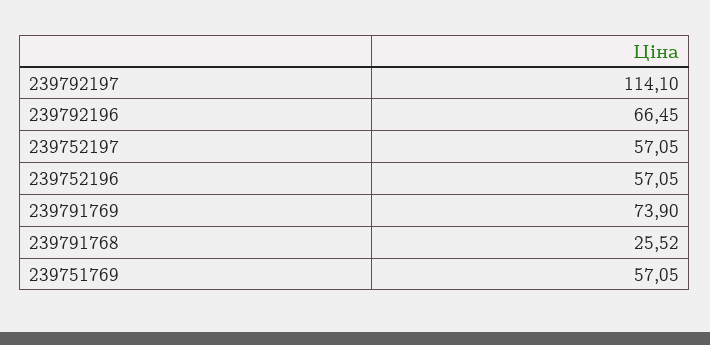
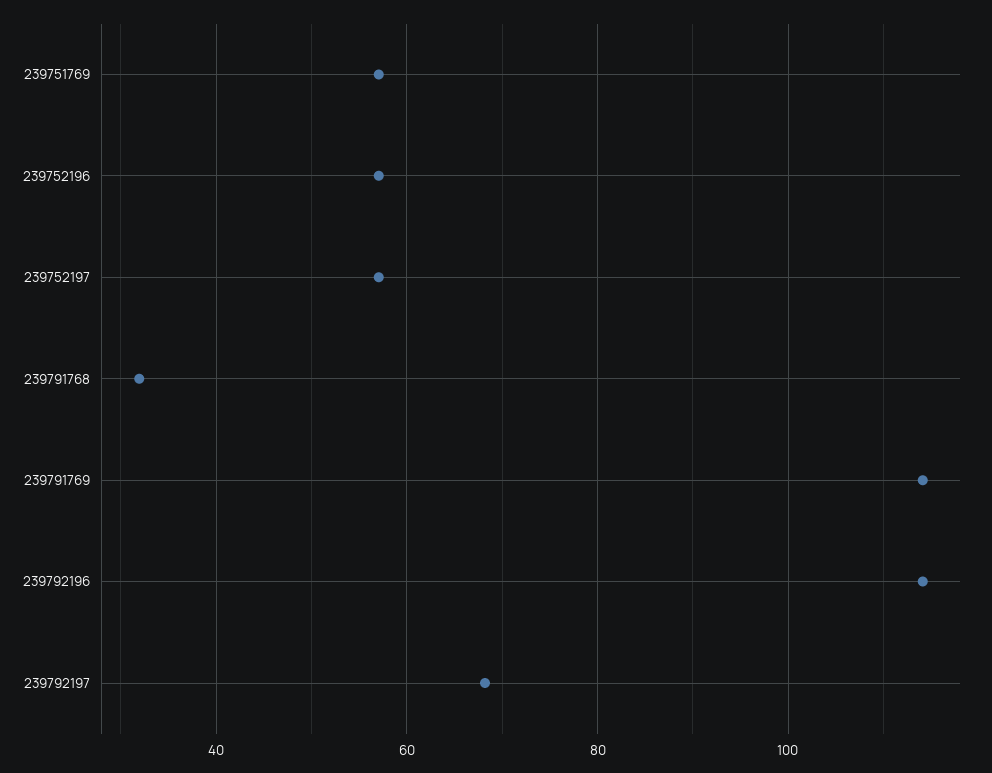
  {
-   "239792197": 114.1,
+   "239792197": 68,
-   "239792196": 66.45,
+   "239792196": 114,
    "239752197": 57.05,
    "239752196": 57.05,
-   "239791769": 73.9,
+   "239791769": 114,
-   "239791768": 25.52,
+   "239791768": 32,
    "239751769": 57.05
  }

